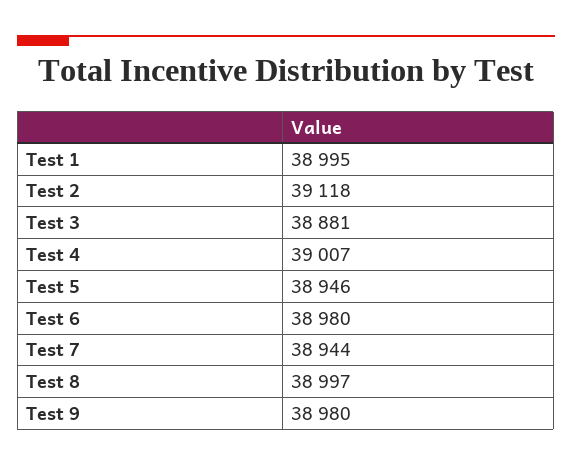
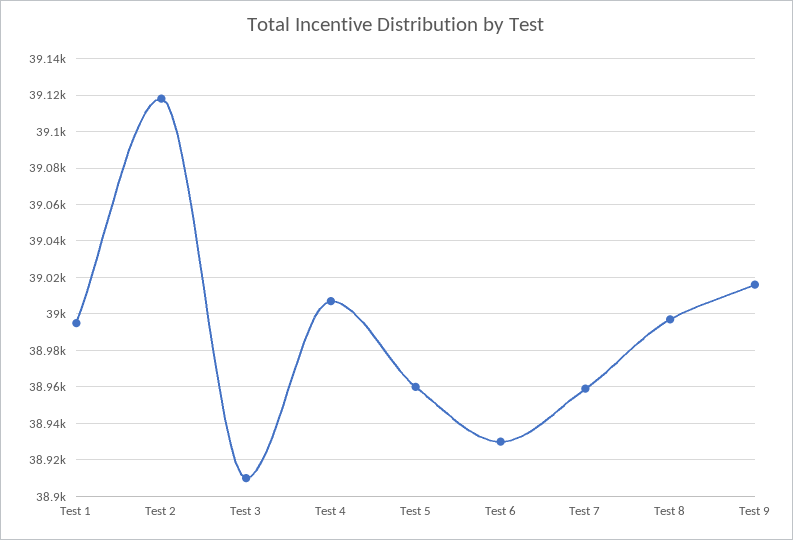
  {
    "Test 1": 38995,
    "Test 2": 39118,
-   "Test 3": 38881,
+   "Test 3": 38910,
    "Test 4": 39007,
-   "Test 5": 38946,
+   "Test 5": 38960,
-   "Test 6": 38980,
+   "Test 6": 38930,
-   "Test 7": 38944,
+   "Test 7": 38960,
    "Test 8": 38997,
-   "Test 9": 38980
+   "Test 9": 39015
  }

